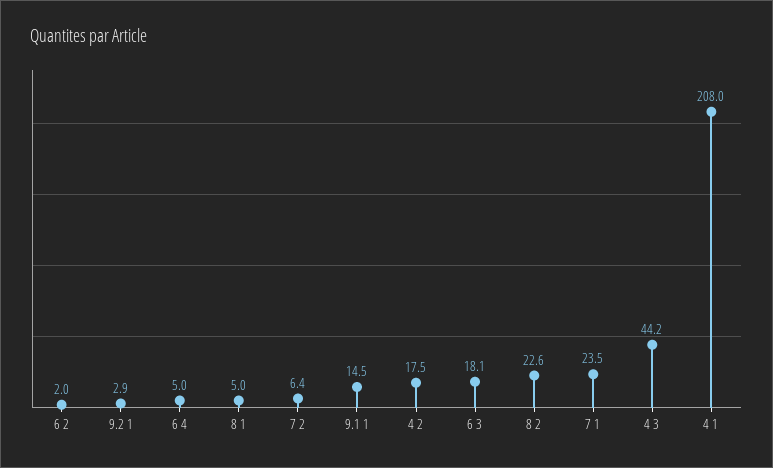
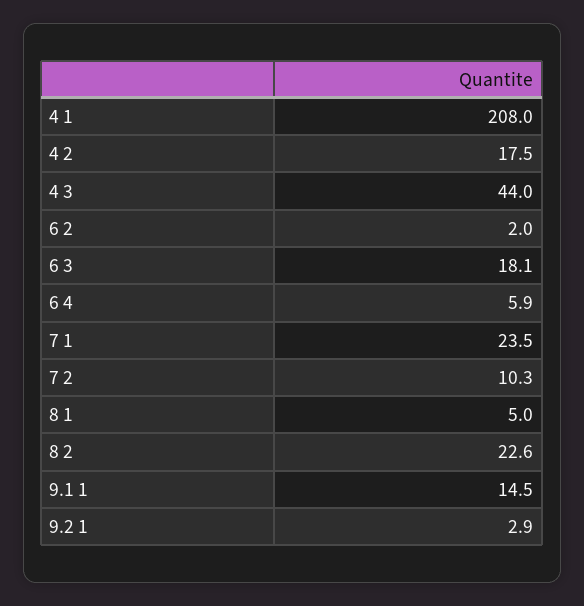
  {
    "6 2": 2,
    "9.2 1": 2.9,
-   "6 4": 5,
+   "6 4": 5.9,
    "8 1": 5,
-   "7 2": 6.4,
+   "7 2": 10.3,
    "9.1 1": 14.5,
    "4 2": 17.5,
    "6 3": 18.1,
    "8 2": 22.6,
    "7 1": 23.5,
-   "4 3": 44.2,
+   "4 3": 44,
    "4 1": 208
  }

